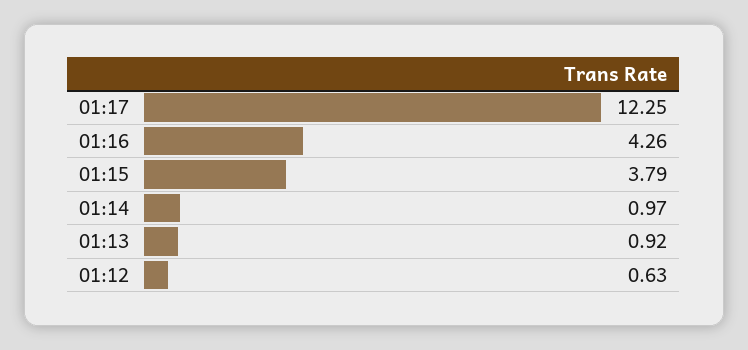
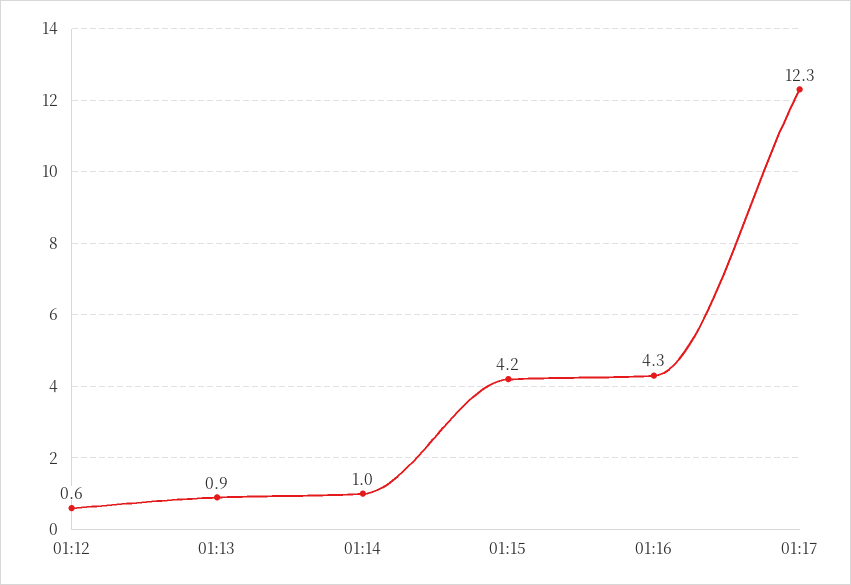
  {
    "01:17": 12.25,
    "01:16": 4.26,
-   "01:15": 3.79,
+   "01:15": 4.2,
    "01:14": 0.97,
    "01:13": 0.92,
    "01:12": 0.63
  }

